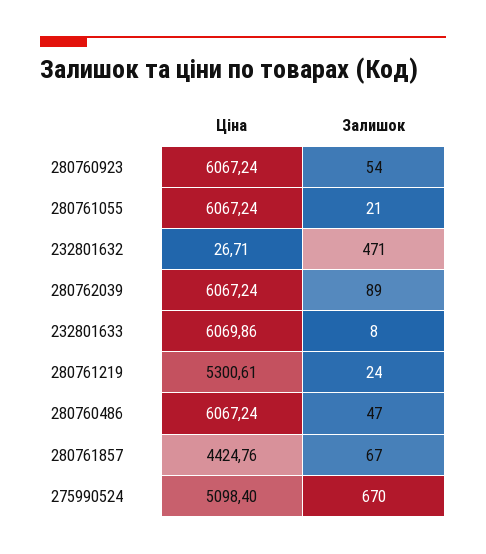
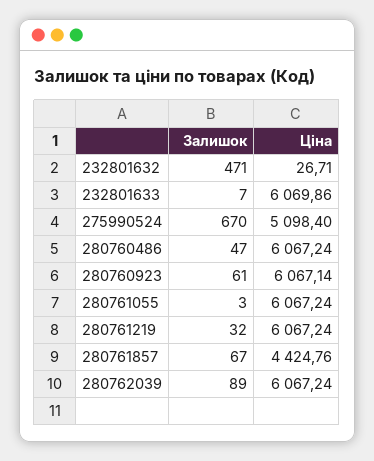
  {
    "Ціна": {
-     "280760923": 6067.24,
+     "280760923": 6067.14,
      "280761055": 6067.24,
      "232801632": 26.71,
      "280762039": 6067.24,
      "232801633": 6069.86,
-     "280761219": 5300.61,
+     "280761219": 6067.24,
      "280760486": 6067.24,
      "280761857": 4424.76,
      "275990524": 5098.4
    },
    "Залишок": {
-     "280760923": 54,
+     "280760923": 61,
-     "280761055": 21,
+     "280761055": 3,
      "232801632": 471,
      "280762039": 89,
-     "232801633": 8,
+     "232801633": 7,
-     "280761219": 24,
+     "280761219": 32,
      "280760486": 47,
      "280761857": 67,
      "275990524": 670
    }
  }

